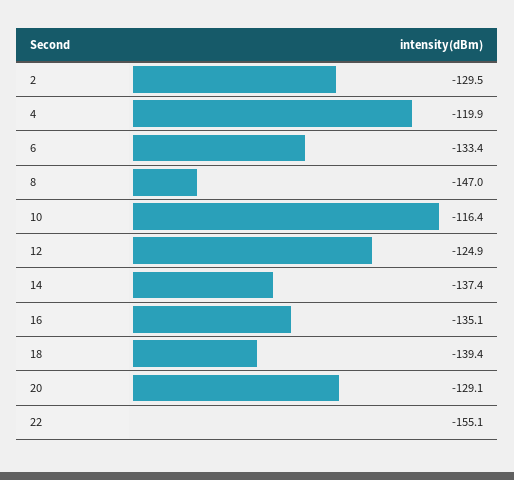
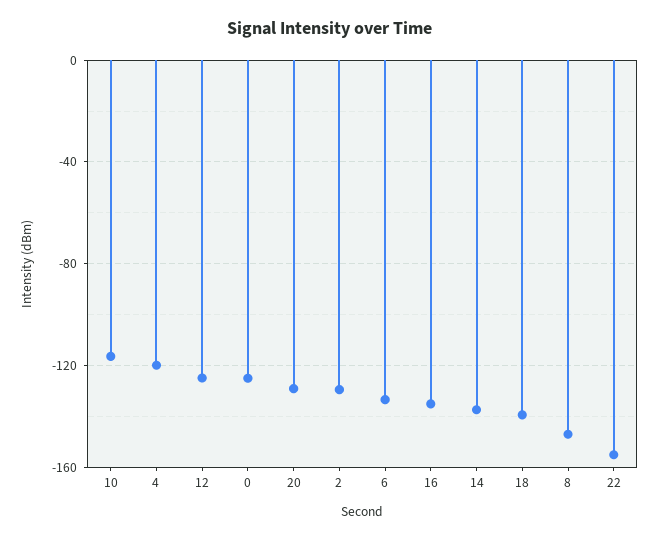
  {
    "2": -129.5,
    "4": -119.9,
    "6": -133.4,
    "8": -147,
    "10": -116.4,
    "12": -124.9,
    "14": -137.4,
    "16": -135.1,
    "18": -139.4,
    "20": -129.1,
-   "22": -155.1
+   "22": -155.1,
+   "0": -125
  }

